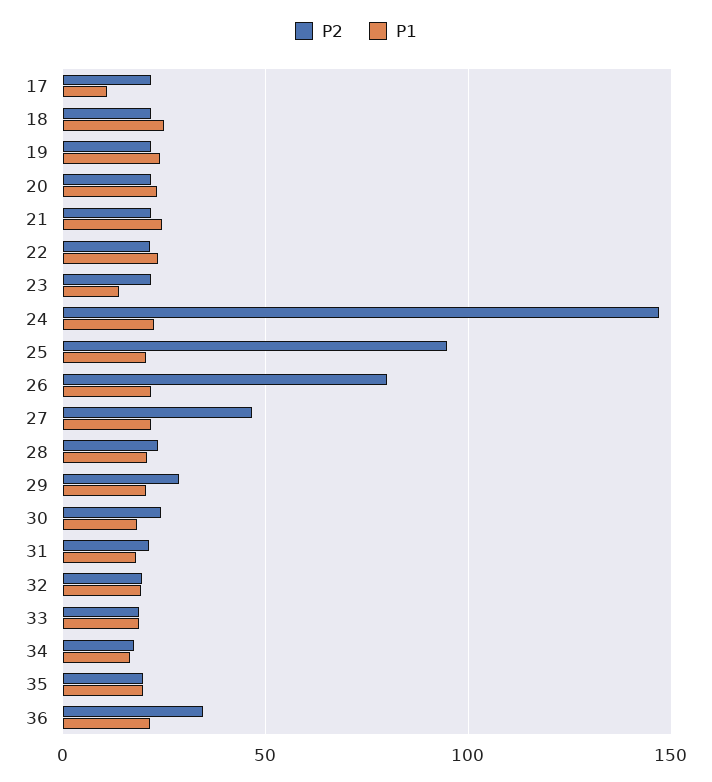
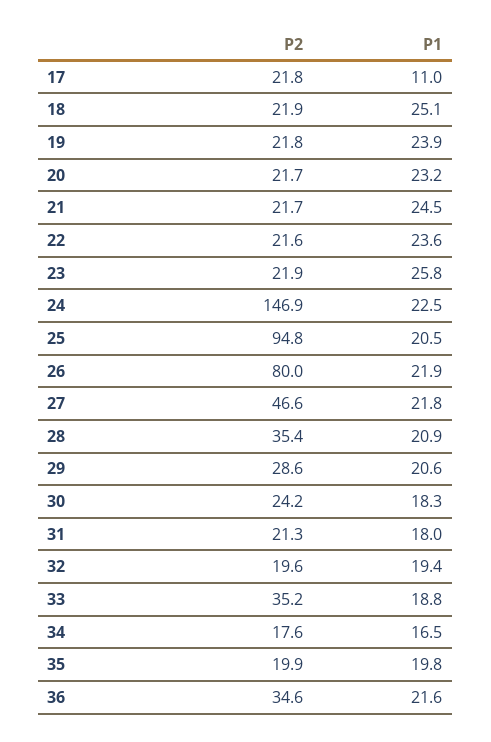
  {
    "P2": {
      "17": 21.8,
      "18": 21.9,
      "19": 21.8,
      "20": 21.7,
      "21": 21.7,
      "22": 21.6,
      "23": 21.9,
      "24": 146.9,
      "25": 94.8,
      "26": 80,
      "27": 46.6,
-     "28": 25,
+     "28": 35.4,
      "29": 28.6,
      "30": 24.2,
      "31": 21.3,
      "32": 19.6,
-     "33": 20,
+     "33": 35.2,
      "34": 17.6,
      "35": 19.9,
      "36": 34.6
    },
    "P1": {
      "17": 11,
      "18": 25.1,
      "19": 23.9,
      "20": 23.2,
      "21": 24.5,
      "22": 23.6,
-     "23": 15,
+     "23": 25.8,
      "24": 22.5,
      "25": 20.5,
      "26": 21.9,
      "27": 21.8,
      "28": 20.9,
      "29": 20.6,
      "30": 18.3,
      "31": 18,
      "32": 19.4,
      "33": 18.8,
      "34": 16.5,
      "35": 19.8,
      "36": 21.6
    }
  }

